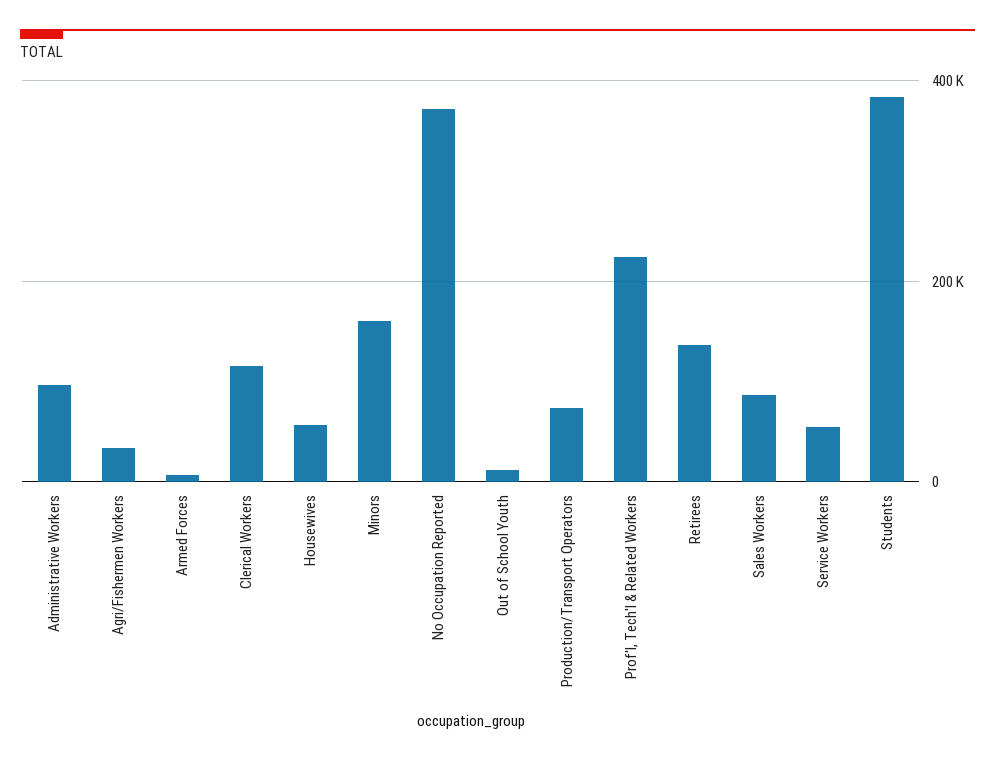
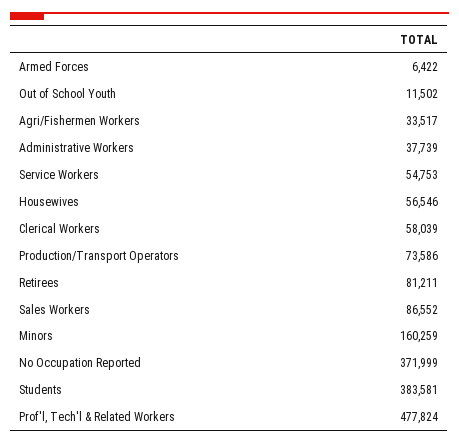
  {
-   "Administrative Workers": 100000,
+   "Administrative Workers": 37739,
    "Agri/Fishermen Workers": 33517,
    "Armed Forces": 6422,
-   "Clerical Workers": 120000,
+   "Clerical Workers": 58039,
    "Housewives": 56546,
    "Minors": 160259,
    "No Occupation Reported": 371999,
    "Out of School Youth": 11502,
    "Production/Transport Operators": 73586,
-   "Prof'l, Tech'l & Related Workers": 220000,
+   "Prof'l, Tech'l & Related Workers": 477824,
-   "Retirees": 140000,
+   "Retirees": 81211,
    "Sales Workers": 86552,
    "Service Workers": 54753,
    "Students": 383581
  }

